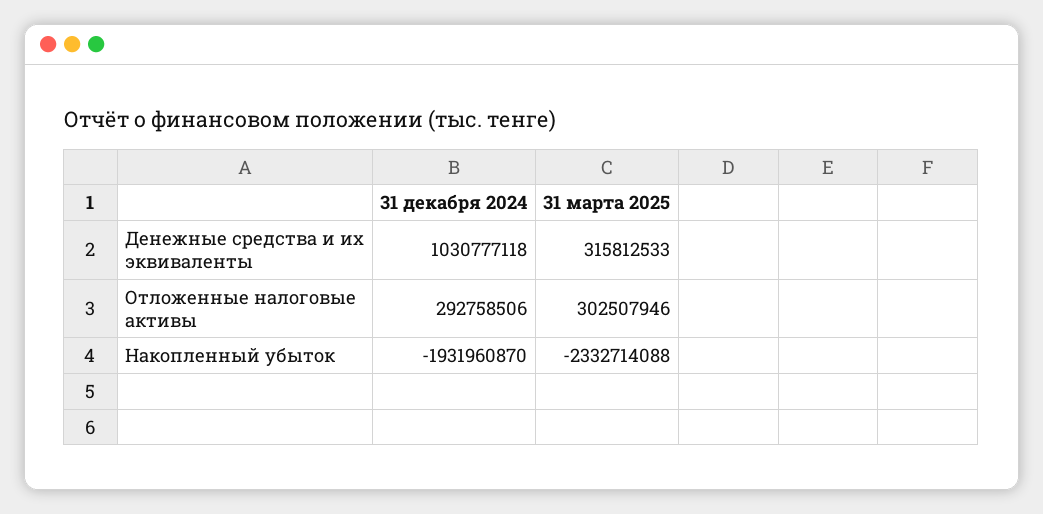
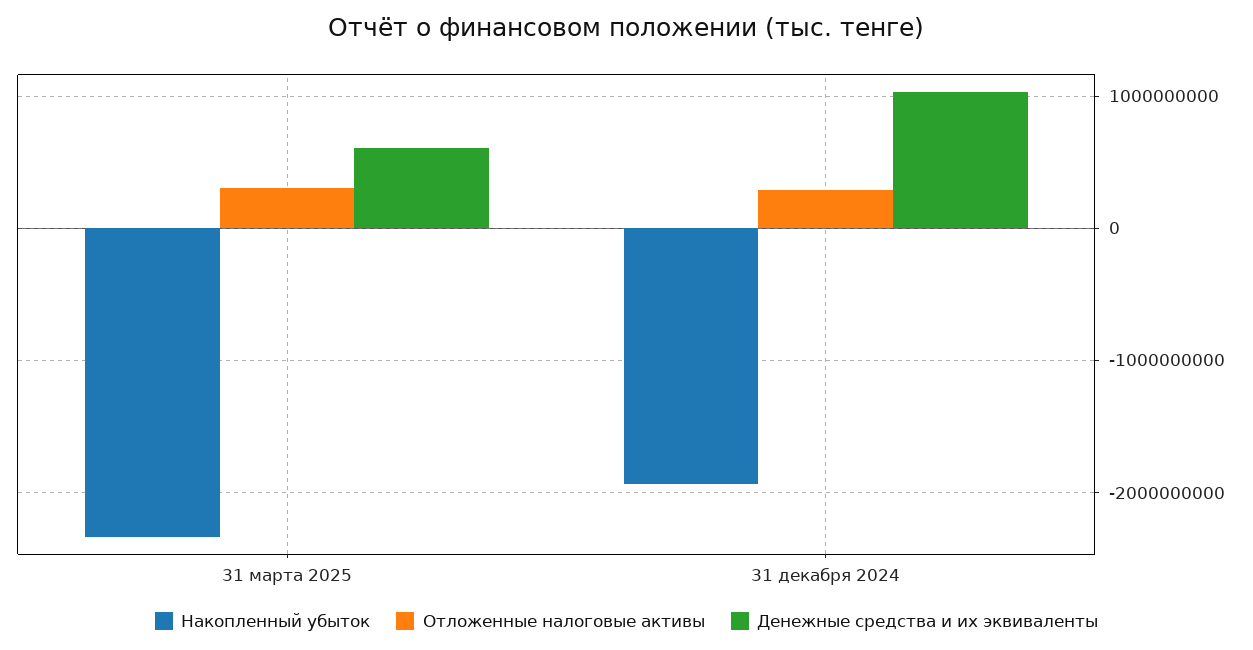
  {
    "Денежные средства и их эквиваленты": {
      "31 декабря 2024": 1030777118,
-     "31 марта 2025": 315812533
+     "31 марта 2025": 600000000
    },
    "Отложенные налоговые активы": {
      "31 декабря 2024": 292758506,
      "31 марта 2025": 302507946
    },
    "Накопленный убыток": {
      "31 декабря 2024": -1931960870,
      "31 марта 2025": -2332714088
    }
  }

